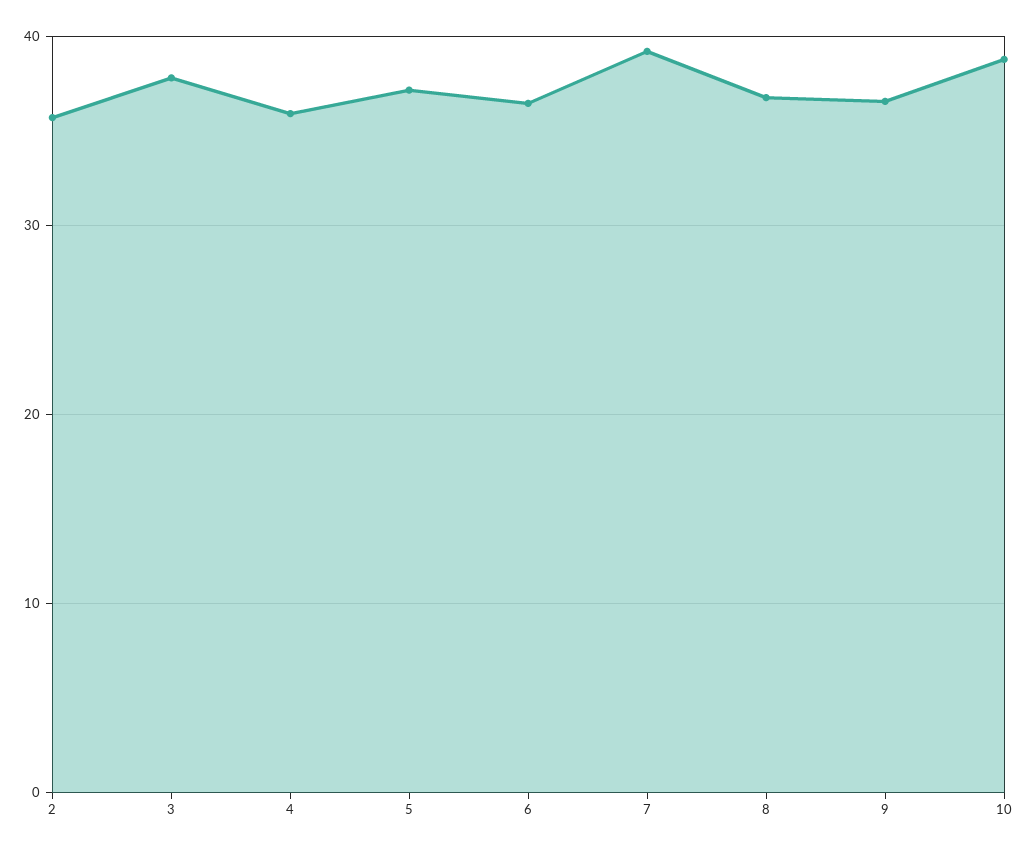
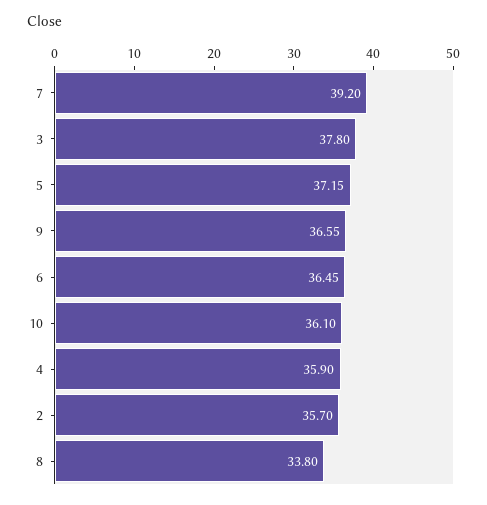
  {
    "2": 35.7,
    "3": 37.8,
    "4": 35.9,
    "5": 37.15,
    "6": 36.45,
    "7": 39.2,
-   "8": 37,
+   "8": 33.8,
    "9": 36.55,
-   "10": 39
+   "10": 36.1
  }

